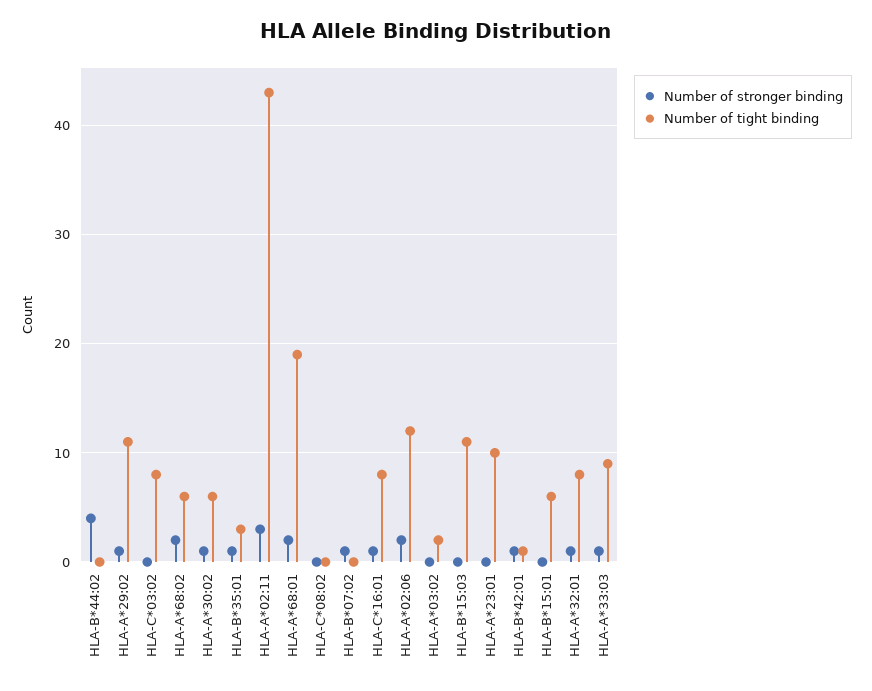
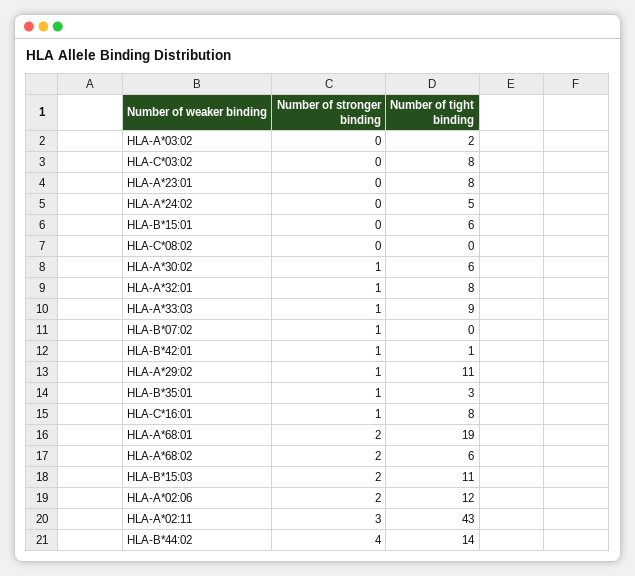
  {
    "Number of stronger binding": {
      "HLA-B*44:02": 4,
      "HLA-A*29:02": 1,
      "HLA-C*03:02": 0,
      "HLA-A*68:02": 2,
      "HLA-A*30:02": 1,
      "HLA-B*35:01": 1,
      "HLA-A*02:11": 3,
      "HLA-A*68:01": 2,
      "HLA-C*08:02": 0,
      "HLA-B*07:02": 1,
      "HLA-C*16:01": 1,
      "HLA-A*02:06": 2,
      "HLA-A*03:02": 0,
-     "HLA-B*15:03": 0,
+     "HLA-B*15:03": 2,
      "HLA-A*23:01": 0,
      "HLA-B*42:01": 1,
      "HLA-B*15:01": 0,
      "HLA-A*32:01": 1,
-     "HLA-A*33:03": 1
+     "HLA-A*33:03": 1,
+     "HLA-A*24:02": 0
    },
    "Number of tight binding": {
-     "HLA-B*44:02": 0,
+     "HLA-B*44:02": 14,
      "HLA-A*29:02": 11,
      "HLA-C*03:02": 8,
      "HLA-A*68:02": 6,
      "HLA-A*30:02": 6,
      "HLA-B*35:01": 3,
      "HLA-A*02:11": 43,
      "HLA-A*68:01": 19,
      "HLA-C*08:02": 0,
      "HLA-B*07:02": 0,
      "HLA-C*16:01": 8,
      "HLA-A*02:06": 12,
      "HLA-A*03:02": 2,
      "HLA-B*15:03": 11,
-     "HLA-A*23:01": 10,
+     "HLA-A*23:01": 8,
      "HLA-B*42:01": 1,
      "HLA-B*15:01": 6,
      "HLA-A*32:01": 8,
-     "HLA-A*33:03": 9
+     "HLA-A*33:03": 9,
+     "HLA-A*24:02": 5
    }
  }

